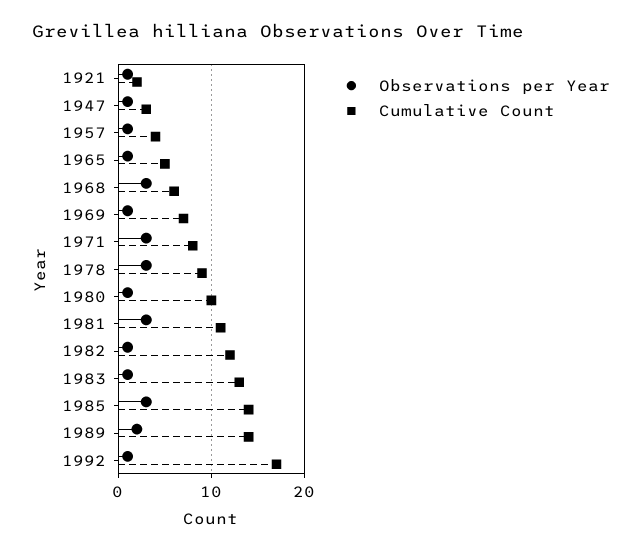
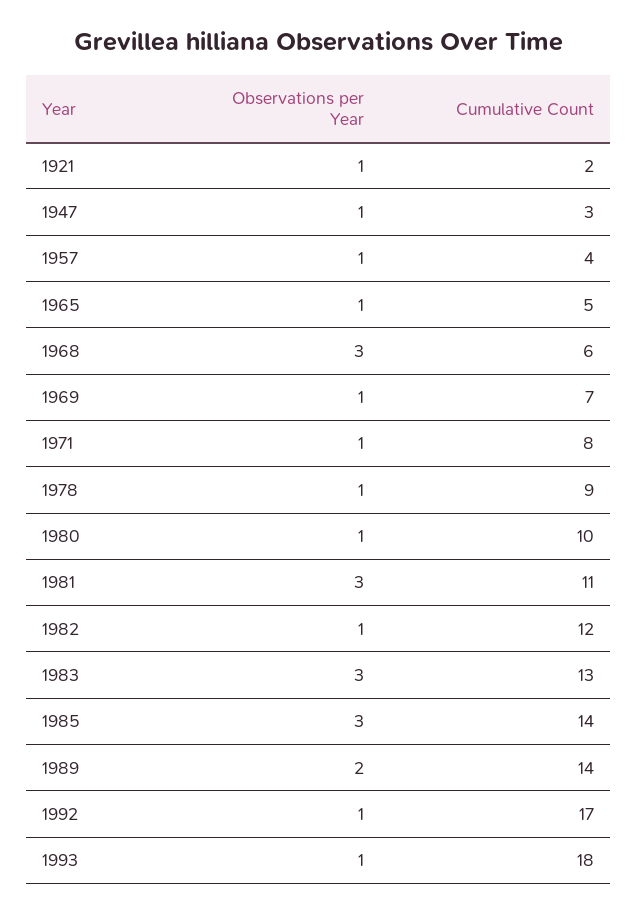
  {
    "Observations per Year": {
      "1921": 1,
      "1947": 1,
      "1957": 1,
      "1965": 1,
      "1968": 3,
      "1969": 1,
-     "1971": 3,
+     "1971": 1,
-     "1978": 3,
+     "1978": 1,
      "1980": 1,
      "1981": 3,
      "1982": 1,
-     "1983": 1,
+     "1983": 3,
      "1985": 3,
      "1989": 2,
-     "1992": 1
+     "1992": 1,
+     "1993": 1
    },
    "Cumulative Count": {
      "1921": 2,
      "1947": 3,
      "1957": 4,
      "1965": 5,
      "1968": 6,
      "1969": 7,
      "1971": 8,
      "1978": 9,
      "1980": 10,
      "1981": 11,
      "1982": 12,
      "1983": 13,
      "1985": 14,
      "1989": 14,
-     "1992": 17
+     "1992": 17,
+     "1993": 18
    }
  }

